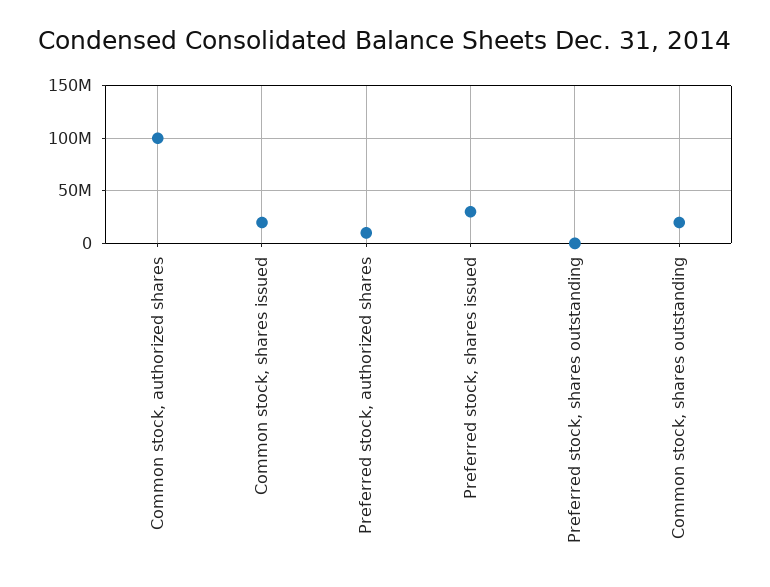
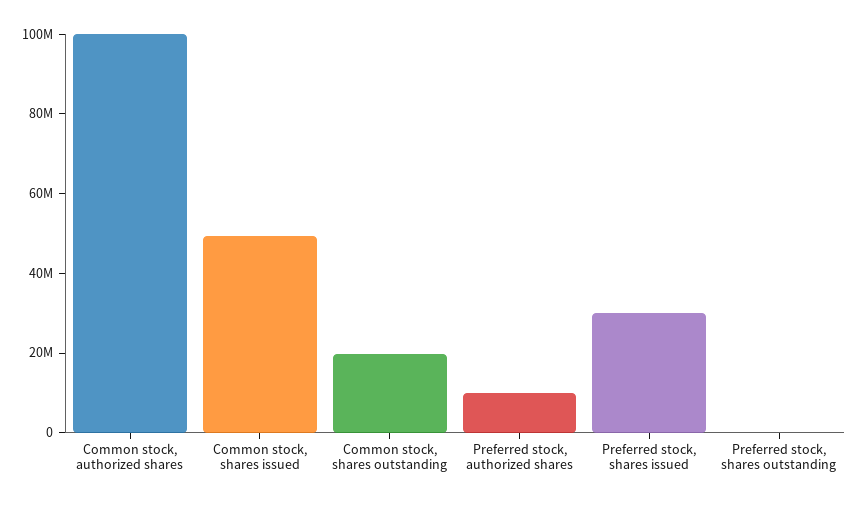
  {
    "Common stock, authorized shares": 100000000,
-   "Common stock, shares issued": 20000000,
+   "Common stock, shares issued": 50000000,
    "Preferred stock, authorized shares": 10000000,
    "Preferred stock, shares issued": 30000000,
    "Preferred stock, shares outstanding": 0,
    "Common stock, shares outstanding": 20000000
  }

